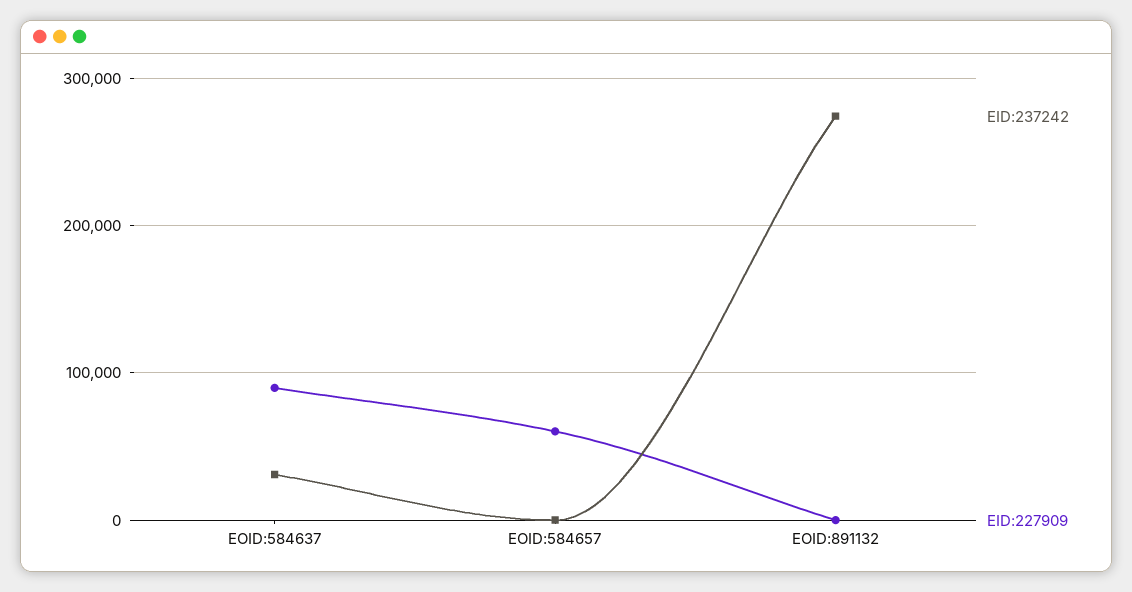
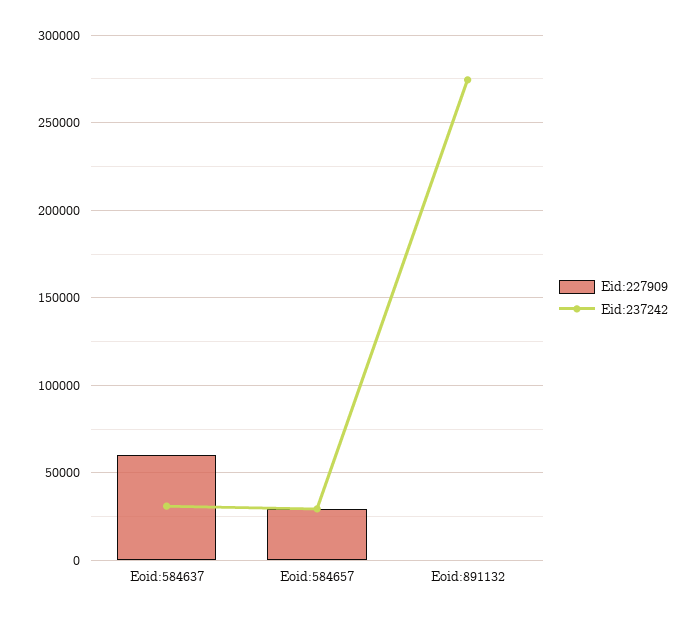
  {
    "EID:237242": {
      "EOID:584637": 30000,
-     "EOID:584657": 0,
+     "EOID:584657": 30000,
      "EOID:891132": 275000
    },
    "EID:227909": {
-     "EOID:584637": 90000,
+     "EOID:584637": 60000,
-     "EOID:584657": 60000,
+     "EOID:584657": 30000,
      "EOID:891132": 0
    }
  }

